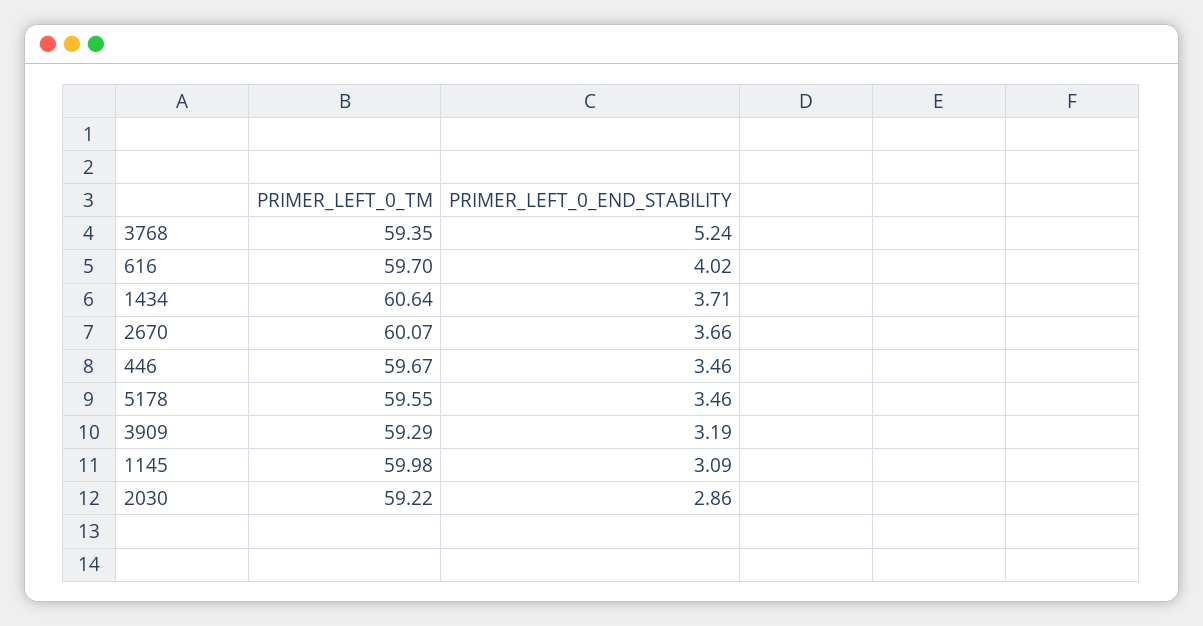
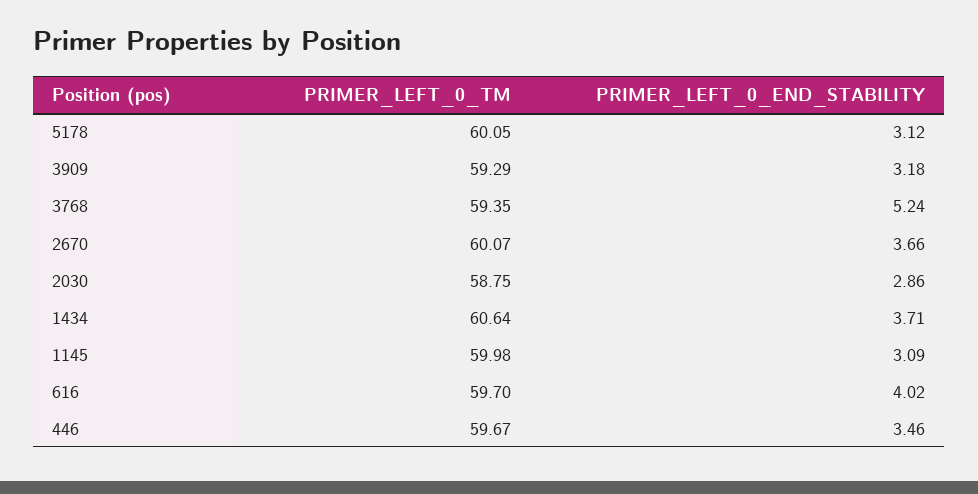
  {
    "PRIMER_LEFT_0_TM": {
      "3768": 59.35,
      "616": 59.7,
      "1434": 60.64,
      "2670": 60.07,
      "446": 59.67,
-     "5178": 59.55,
+     "5178": 60.05,
      "3909": 59.29,
      "1145": 59.98,
-     "2030": 59.22
+     "2030": 58.75
    },
    "PRIMER_LEFT_0_END_STABILITY": {
      "3768": 5.24,
      "616": 4.02,
      "1434": 3.71,
      "2670": 3.66,
      "446": 3.46,
-     "5178": 3.46,
+     "5178": 3.12,
-     "3909": 3.19,
+     "3909": 3.18,
      "1145": 3.09,
      "2030": 2.86
    }
  }

